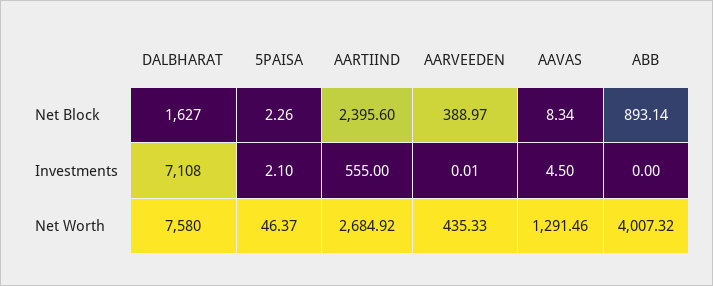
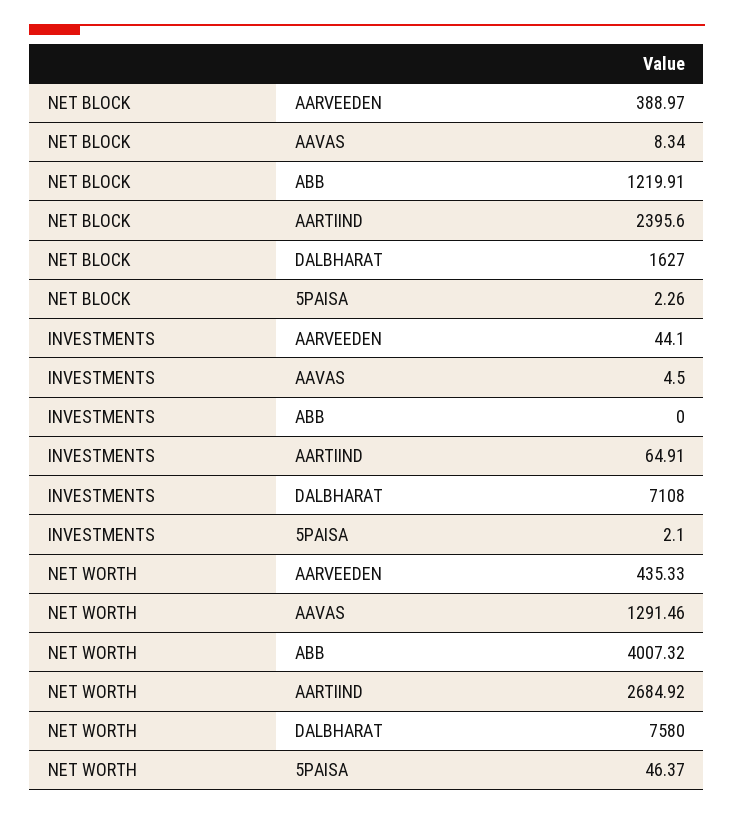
  {
    "DALBHARAT": {
      "Net Block": 1627,
      "Investments": 7108,
      "Net Worth": 7580
    },
    "5PAISA": {
      "Net Block": 2.26,
      "Investments": 2.1,
      "Net Worth": 46.37
    },
    "AARTIIND": {
      "Net Block": 2395.6,
-     "Investments": 555,
+     "Investments": 64.91,
      "Net Worth": 2684.92
    },
    "AARVEEDEN": {
      "Net Block": 388.97,
-     "Investments": 0.01,
+     "Investments": 44.1,
      "Net Worth": 435.33
    },
    "AAVAS": {
      "Net Block": 8.34,
      "Investments": 4.5,
      "Net Worth": 1291.46
    },
    "ABB": {
-     "Net Block": 893.14,
+     "Net Block": 1219.91,
      "Investments": 0,
      "Net Worth": 4007.32
    }
  }

